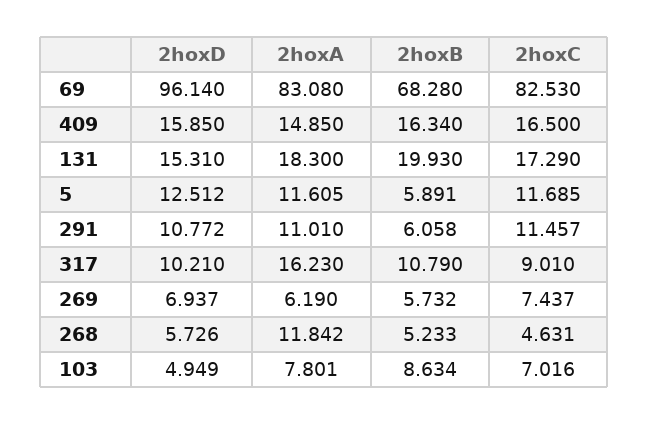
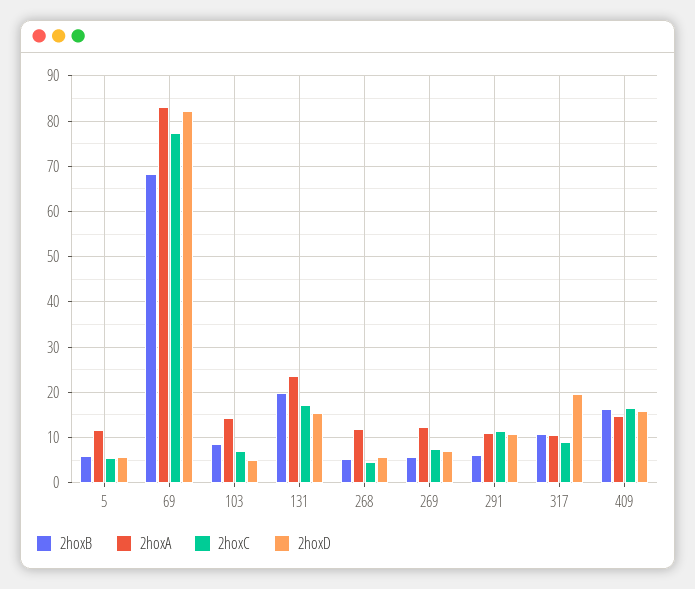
  {
    "2hoxD": {
-     "69": 96.14,
+     "69": 82,
      "409": 15.85,
      "131": 15.31,
-     "5": 12.512,
+     "5": 6,
      "291": 10.772,
-     "317": 10.21,
+     "317": 20,
      "269": 6.937,
      "268": 5.726,
      "103": 4.949
    },
    "2hoxA": {
      "69": 83.08,
      "409": 14.85,
-     "131": 18.3,
+     "131": 24,
      "5": 11.605,
      "291": 11.01,
-     "317": 16.23,
+     "317": 10,
-     "269": 6.19,
+     "269": 12,
      "268": 11.842,
-     "103": 7.801
+     "103": 14
    },
    "2hoxB": {
      "69": 68.28,
      "409": 16.34,
      "131": 19.93,
      "5": 5.891,
      "291": 6.058,
      "317": 10.79,
      "269": 5.732,
      "268": 5.233,
      "103": 8.634
    },
    "2hoxC": {
-     "69": 82.53,
+     "69": 78,
      "409": 16.5,
      "131": 17.29,
-     "5": 11.685,
+     "5": 6,
      "291": 11.457,
      "317": 9.01,
      "269": 7.437,
      "268": 4.631,
      "103": 7.016
    }
  }

